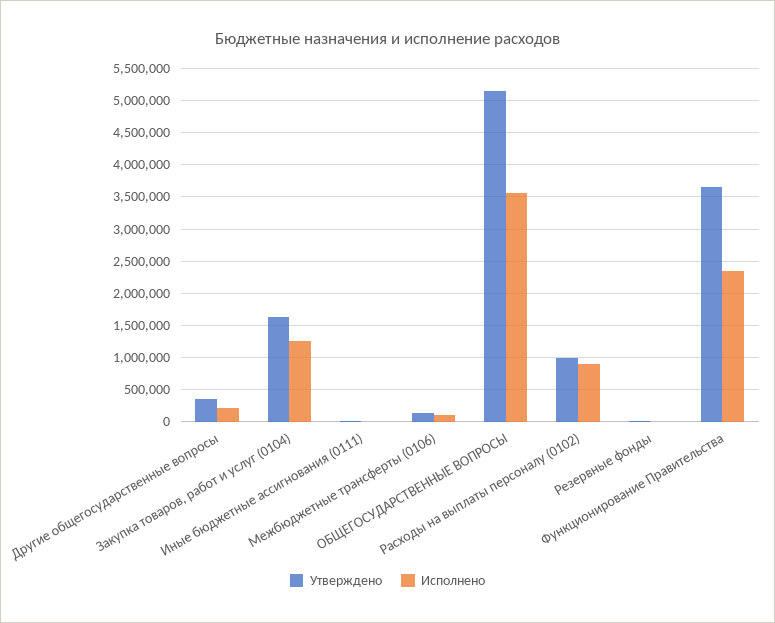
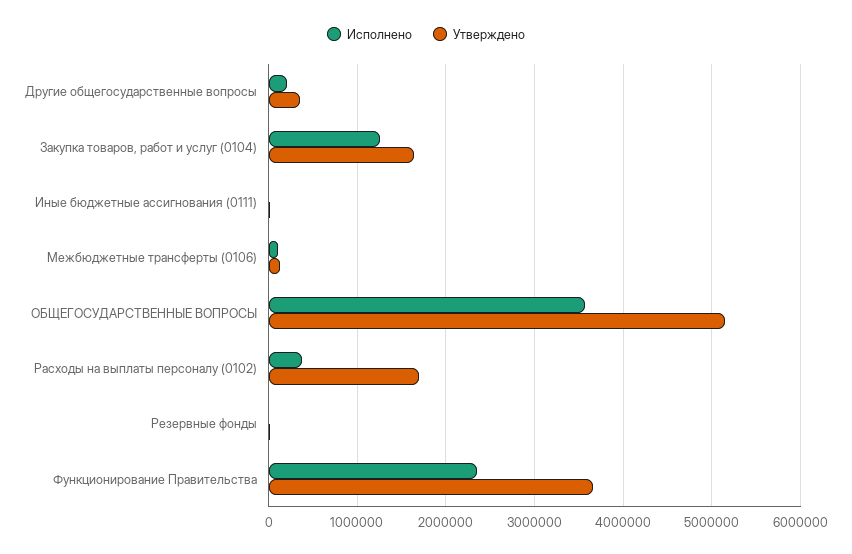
  {
    "Утверждено": {
      "Другие общегосударственные вопросы": 400000,
      "Закупка товаров, работ и услуг (0104)": 1600000,
      "Иные бюджетные ассигнования (0111)": 0,
      "Межбюджетные трансферты (0106)": 100000,
      "ОБЩЕГОСУДАРСТВЕННЫЕ ВОПРОСЫ": 5200000,
-     "Расходы на выплаты персоналу (0102)": 1000000,
+     "Расходы на выплаты персоналу (0102)": 1700000,
      "Резервные фонды": 0,
      "Функционирование Правительства": 3700000
    },
    "Исполнено": {
      "Другие общегосударственные вопросы": 200000,
      "Закупка товаров, работ и услуг (0104)": 1300000,
      "Иные бюджетные ассигнования (0111)": 0,
      "Межбюджетные трансферты (0106)": 100000,
      "ОБЩЕГОСУДАРСТВЕННЫЕ ВОПРОСЫ": 3600000,
-     "Расходы на выплаты персоналу (0102)": 900000,
+     "Расходы на выплаты персоналу (0102)": 400000,
      "Резервные фонды": 0,
      "Функционирование Правительства": 2400000
    }
  }

